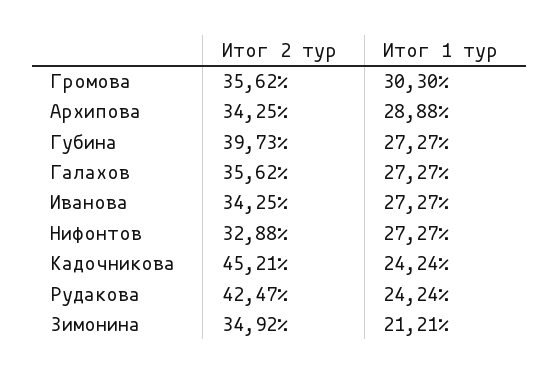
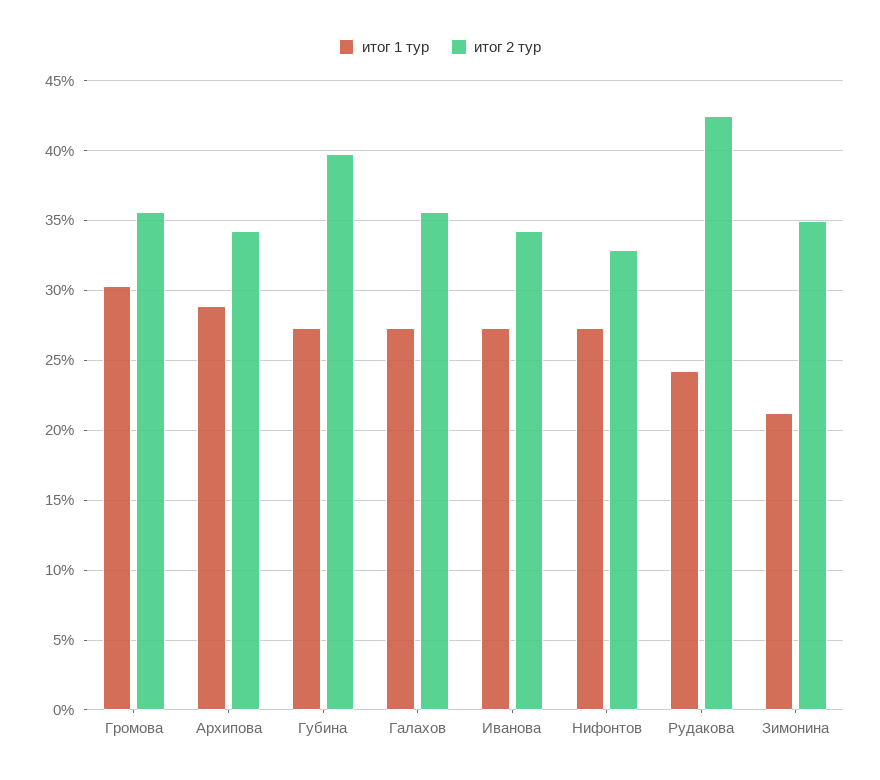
  {
    "Итог 2 тур": {
      "Громова": 35.62,
      "Архипова": 34.25,
      "Губина": 39.73,
      "Галахов": 35.62,
      "Иванова": 34.25,
      "Нифонтов": 32.88,
-     "Кадочникова": 45.21,
      "Рудакова": 42.47,
      "Зимонина": 34.92
    },
    "Итог 1 тур": {
      "Громова": 30.3,
      "Архипова": 28.88,
      "Губина": 27.27,
      "Галахов": 27.27,
      "Иванова": 27.27,
      "Нифонтов": 27.27,
-     "Кадочникова": 24.24,
      "Рудакова": 24.24,
      "Зимонина": 21.21
    }
  }

